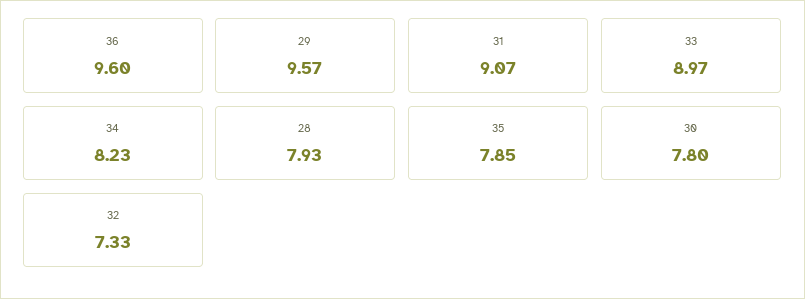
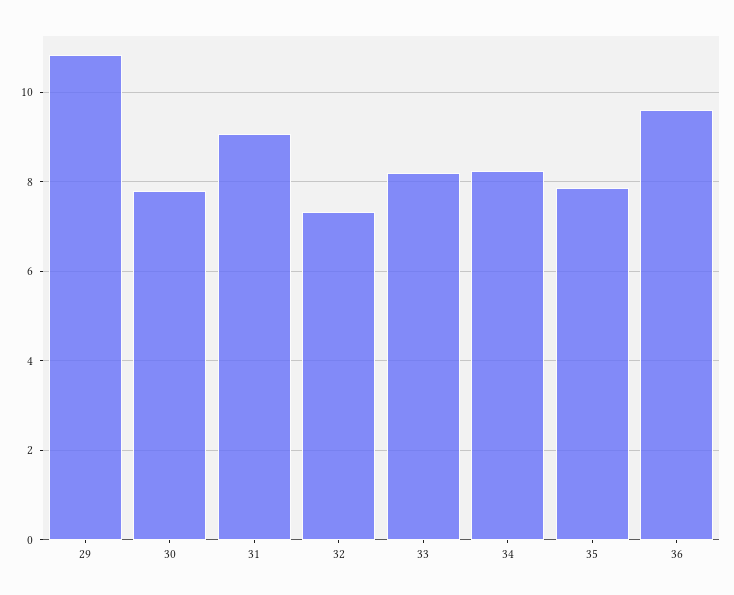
  {
    "36": 9.6,
-   "29": 9.57,
+   "29": 10.8,
    "31": 9.07,
-   "33": 8.97,
+   "33": 8.2,
    "34": 8.23,
-   "28": 7.93,
    "35": 7.85,
    "30": 7.8,
    "32": 7.33
  }

